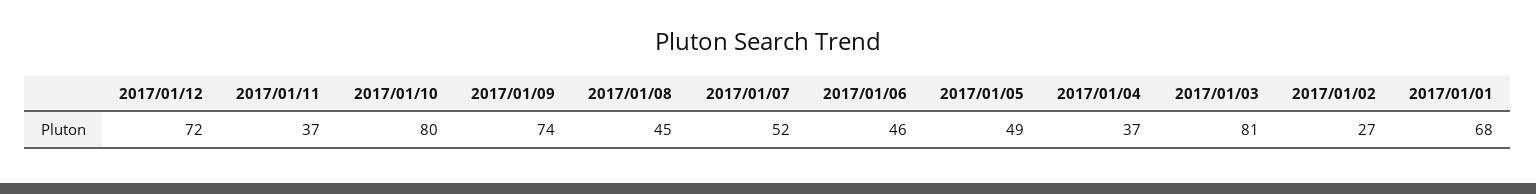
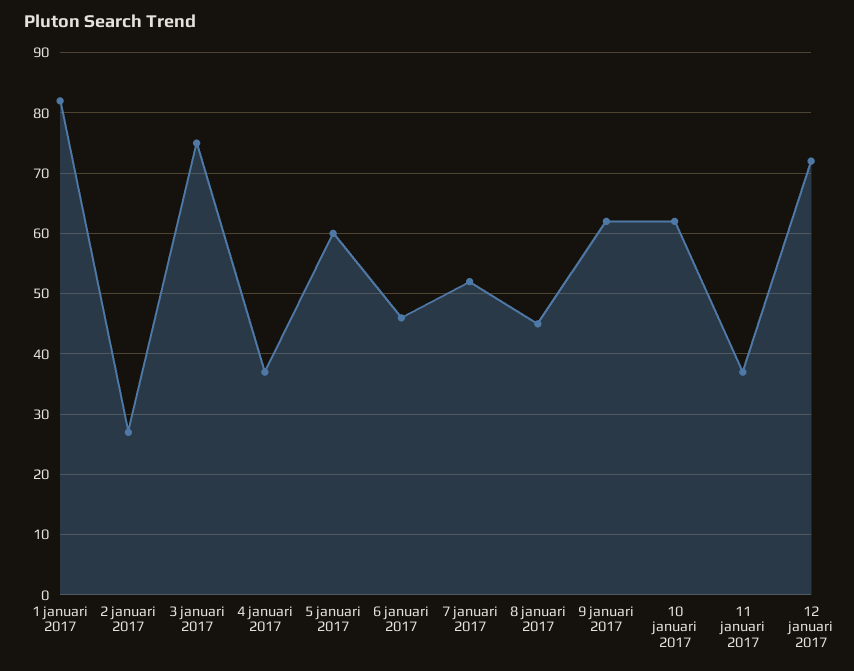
  {
    "2017/01/12": 72,
    "2017/01/11": 37,
-   "2017/01/10": 80,
+   "2017/01/10": 62,
-   "2017/01/09": 74,
+   "2017/01/09": 62,
    "2017/01/08": 45,
    "2017/01/07": 52,
    "2017/01/06": 46,
-   "2017/01/05": 49,
+   "2017/01/05": 60,
    "2017/01/04": 37,
-   "2017/01/03": 81,
+   "2017/01/03": 75,
    "2017/01/02": 27,
-   "2017/01/01": 68
+   "2017/01/01": 82
  }

